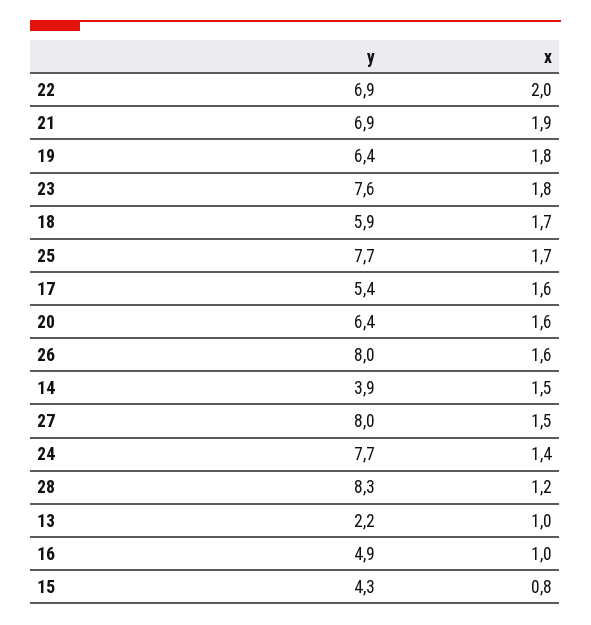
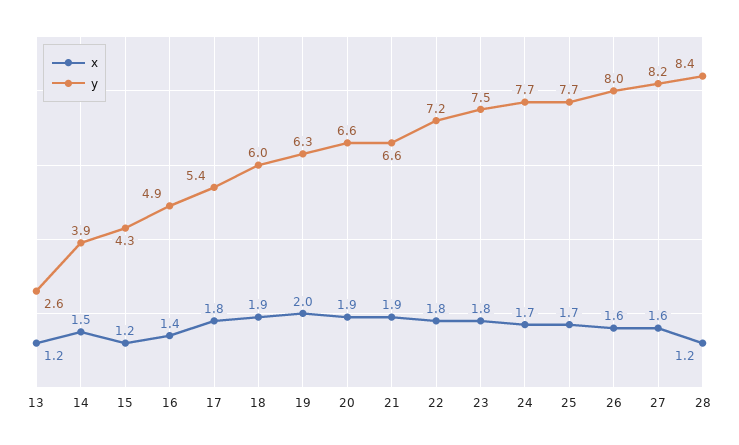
  {
    "y": {
-     "22": 6.9,
+     "22": 7.2,
-     "21": 6.9,
+     "21": 6.6,
-     "19": 6.4,
+     "19": 6.3,
-     "23": 7.6,
+     "23": 7.5,
-     "18": 5.9,
+     "18": 6,
      "25": 7.7,
      "17": 5.4,
-     "20": 6.4,
+     "20": 6.6,
      "26": 8,
      "14": 3.9,
-     "27": 8,
+     "27": 8.2,
      "24": 7.7,
-     "28": 8.3,
+     "28": 8.4,
-     "13": 2.2,
+     "13": 2.6,
      "16": 4.9,
      "15": 4.3
    },
    "x": {
-     "22": 2,
+     "22": 1.8,
      "21": 1.9,
-     "19": 1.8,
+     "19": 2,
      "23": 1.8,
-     "18": 1.7,
+     "18": 1.9,
      "25": 1.7,
-     "17": 1.6,
+     "17": 1.8,
-     "20": 1.6,
+     "20": 1.9,
      "26": 1.6,
      "14": 1.5,
-     "27": 1.5,
+     "27": 1.6,
-     "24": 1.4,
+     "24": 1.7,
      "28": 1.2,
-     "13": 1,
+     "13": 1.2,
-     "16": 1,
+     "16": 1.4,
-     "15": 0.8
+     "15": 1.2
    }
  }

